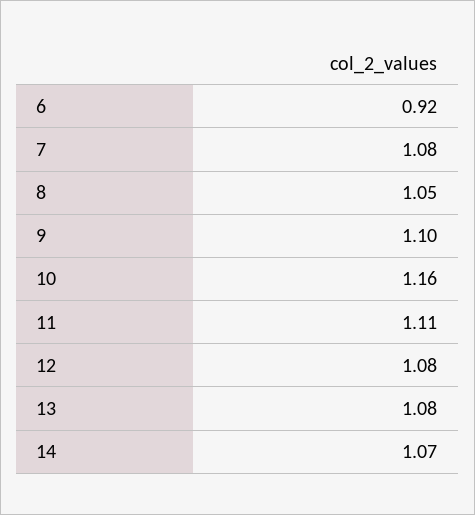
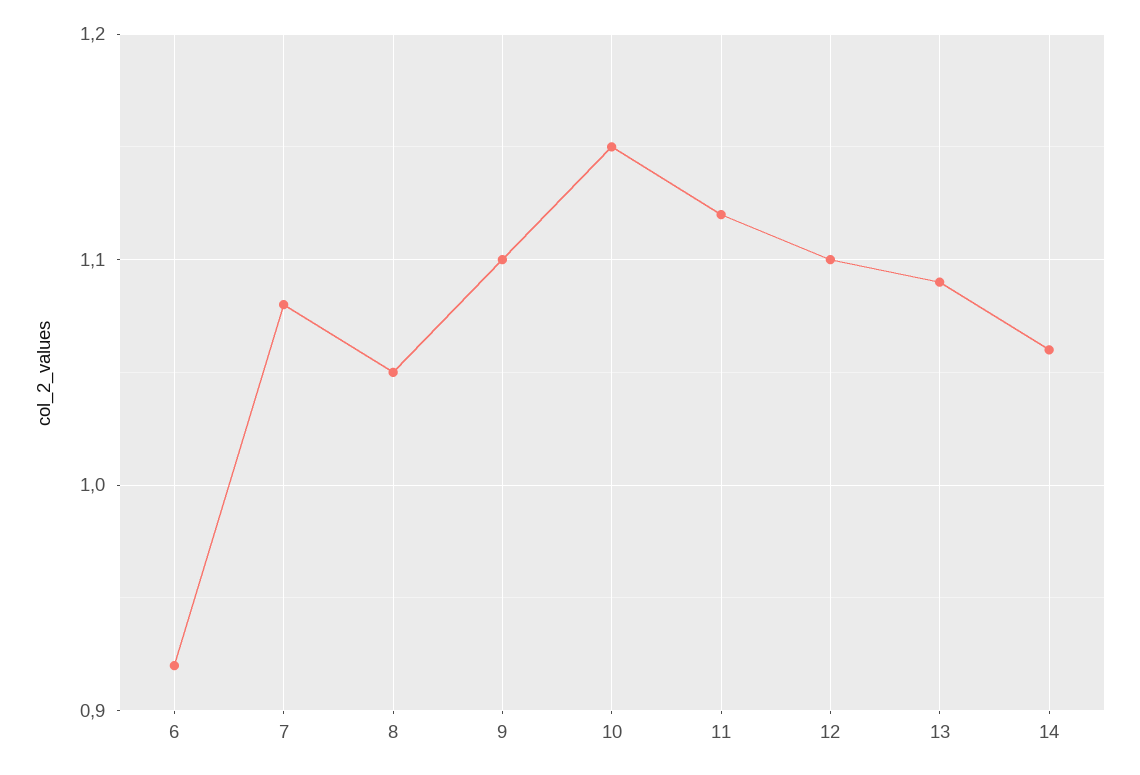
  {
    "6": 0.92,
    "7": 1.08,
    "8": 1.05,
    "9": 1.1,
-   "10": 1.16,
+   "10": 1.15,
-   "11": 1.11,
+   "11": 1.12,
-   "12": 1.08,
+   "12": 1.1,
-   "13": 1.08,
+   "13": 1.09,
-   "14": 1.07
+   "14": 1.06
  }

